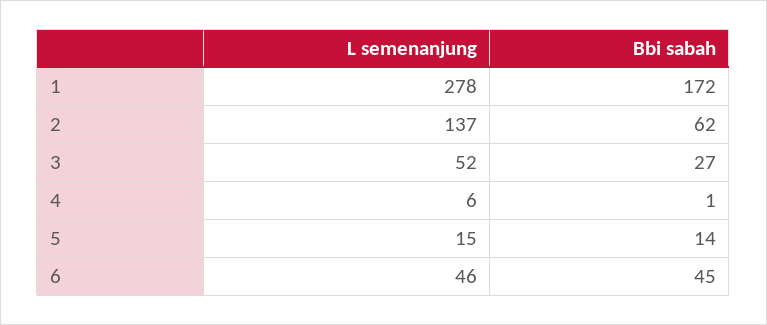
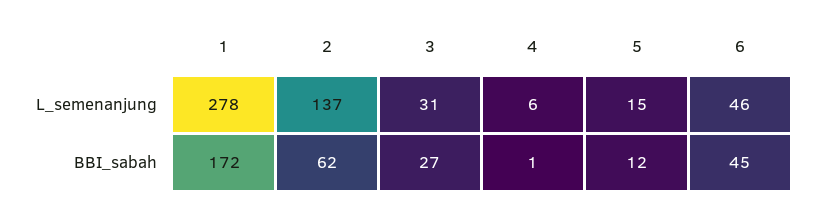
  {
    "L semenanjung": {
      "1": 278,
      "2": 137,
-     "3": 52,
+     "3": 31,
      "4": 6,
      "5": 15,
      "6": 46
    },
    "Bbi sabah": {
      "1": 172,
      "2": 62,
      "3": 27,
      "4": 1,
-     "5": 14,
+     "5": 12,
      "6": 45
    }
  }

